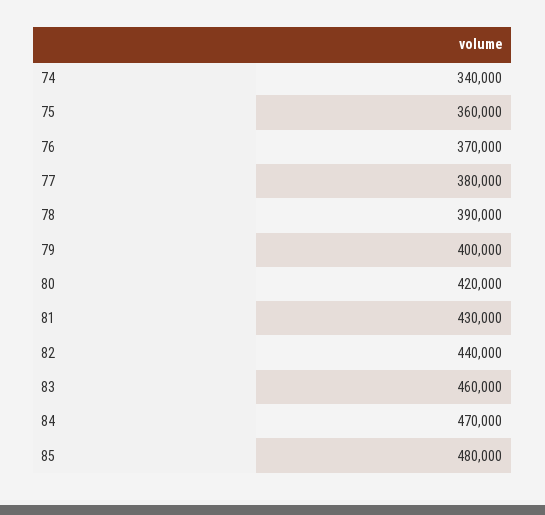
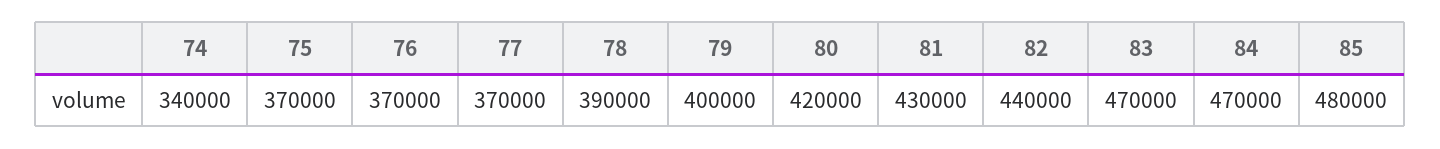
  {
    "74": 340000,
-   "75": 360000,
+   "75": 370000,
    "76": 370000,
-   "77": 380000,
+   "77": 370000,
    "78": 390000,
    "79": 400000,
    "80": 420000,
    "81": 430000,
    "82": 440000,
-   "83": 460000,
+   "83": 470000,
    "84": 470000,
    "85": 480000
  }

